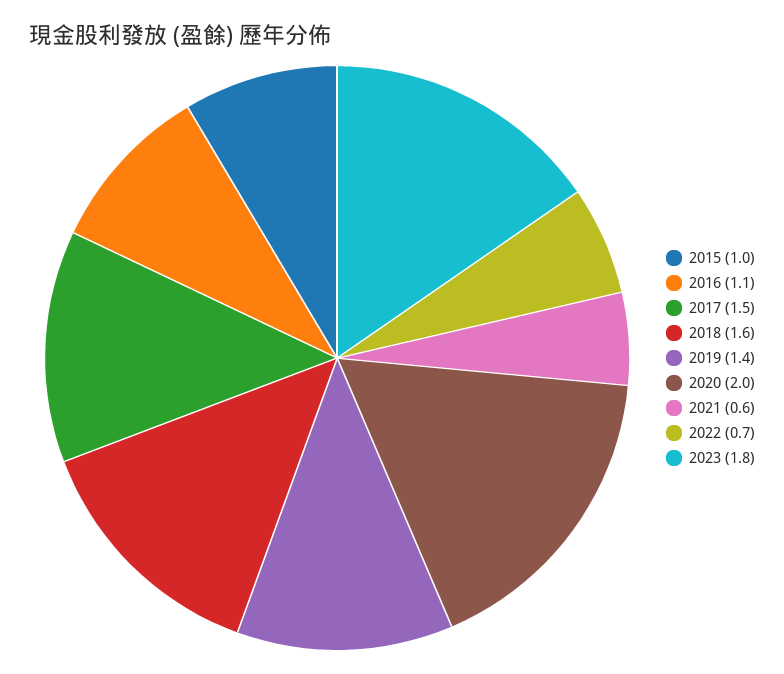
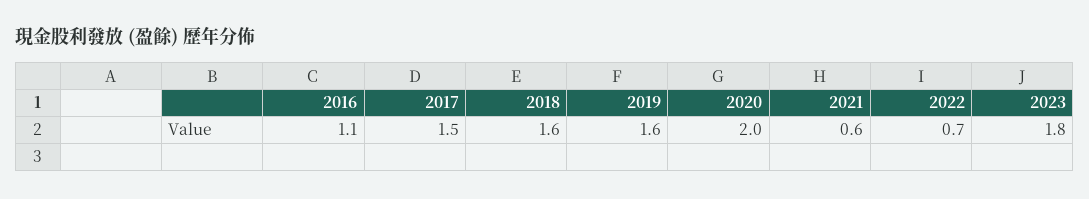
  {
-   "2015": 1,
    "2016": 1.1,
    "2017": 1.5,
    "2018": 1.6,
-   "2019": 1.4,
+   "2019": 1.6,
    "2020": 2,
    "2021": 0.6,
    "2022": 0.7,
    "2023": 1.8
  }

